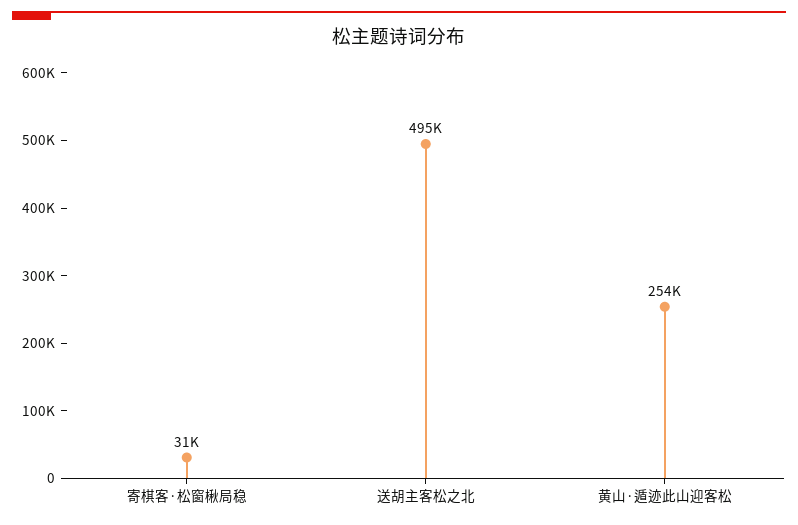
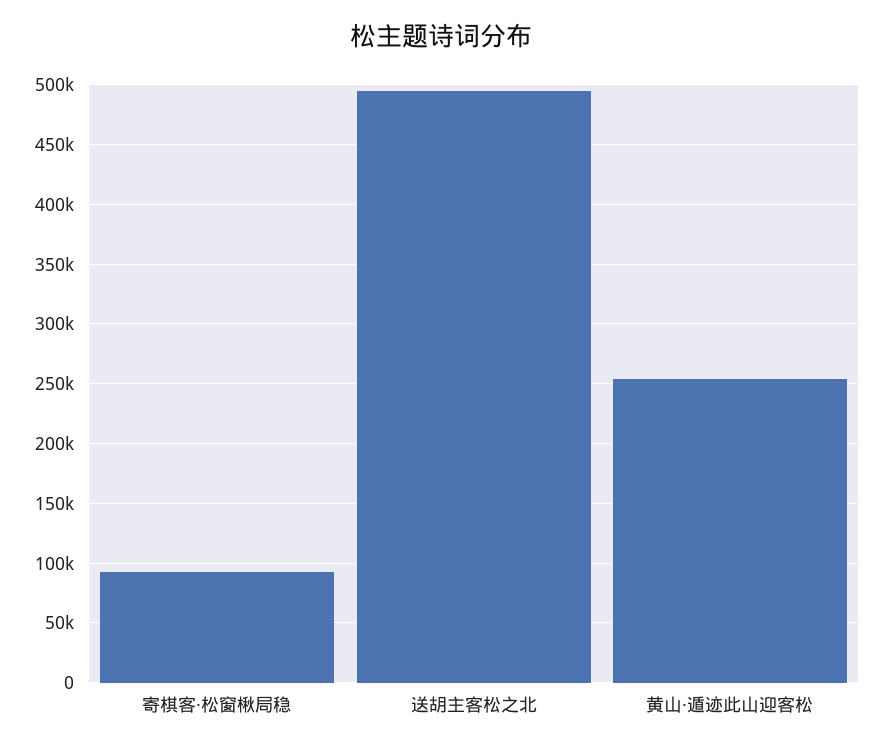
  {
-   "寄棋客·松窗楸局稳": 31000,
+   "寄棋客·松窗楸局稳": 90000,
    "送胡主客松之北": 495000,
    "黄山·遁迹此山迎客松": 254000
  }

